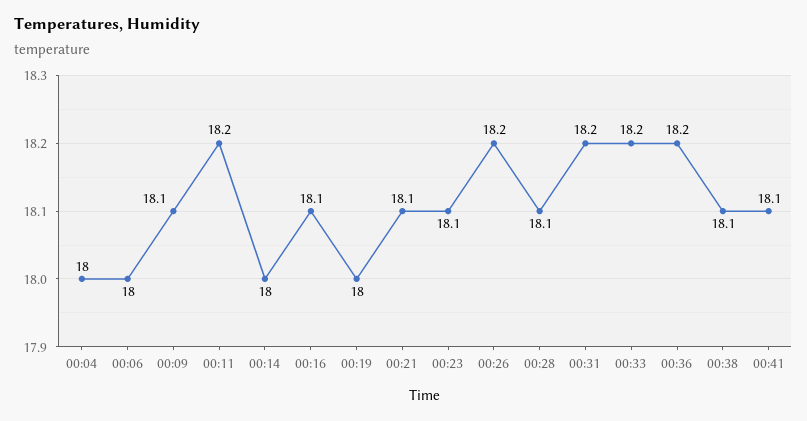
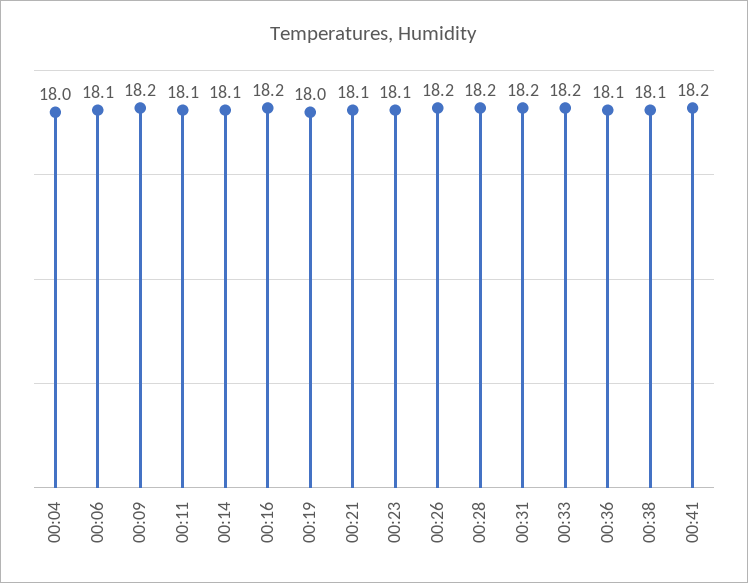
  {
    "00:04": 18,
-   "00:06": 18,
+   "00:06": 18.1,
-   "00:09": 18.1,
+   "00:09": 18.2,
-   "00:11": 18.2,
+   "00:11": 18.1,
-   "00:14": 18,
+   "00:14": 18.1,
-   "00:16": 18.1,
+   "00:16": 18.2,
    "00:19": 18,
    "00:21": 18.1,
    "00:23": 18.1,
    "00:26": 18.2,
-   "00:28": 18.1,
+   "00:28": 18.2,
    "00:31": 18.2,
    "00:33": 18.2,
-   "00:36": 18.2,
+   "00:36": 18.1,
    "00:38": 18.1,
-   "00:41": 18.1
+   "00:41": 18.2
  }

